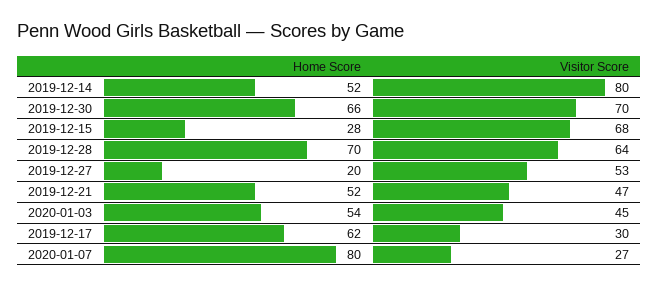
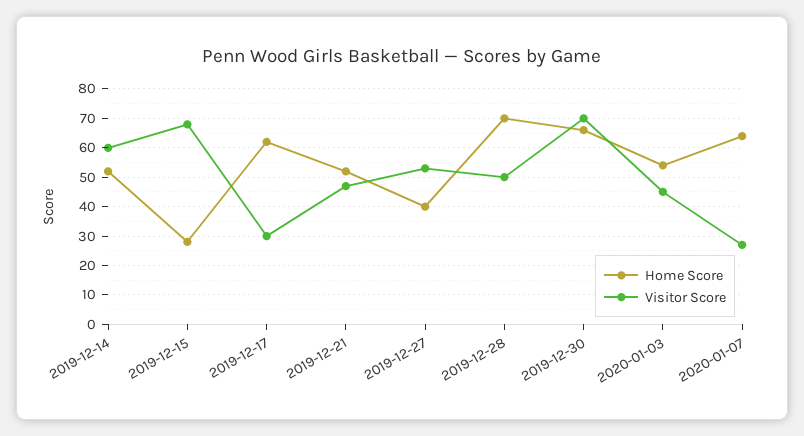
  {
    "Home Score": {
      "2019-12-14": 52,
      "2019-12-30": 66,
      "2019-12-15": 28,
      "2019-12-28": 70,
-     "2019-12-27": 20,
+     "2019-12-27": 40,
      "2019-12-21": 52,
      "2020-01-03": 54,
      "2019-12-17": 62,
-     "2020-01-07": 80
+     "2020-01-07": 65
    },
    "Visitor Score": {
-     "2019-12-14": 80,
+     "2019-12-14": 60,
      "2019-12-30": 70,
      "2019-12-15": 68,
-     "2019-12-28": 64,
+     "2019-12-28": 50,
      "2019-12-27": 53,
      "2019-12-21": 47,
      "2020-01-03": 45,
      "2019-12-17": 30,
      "2020-01-07": 27
    }
  }

